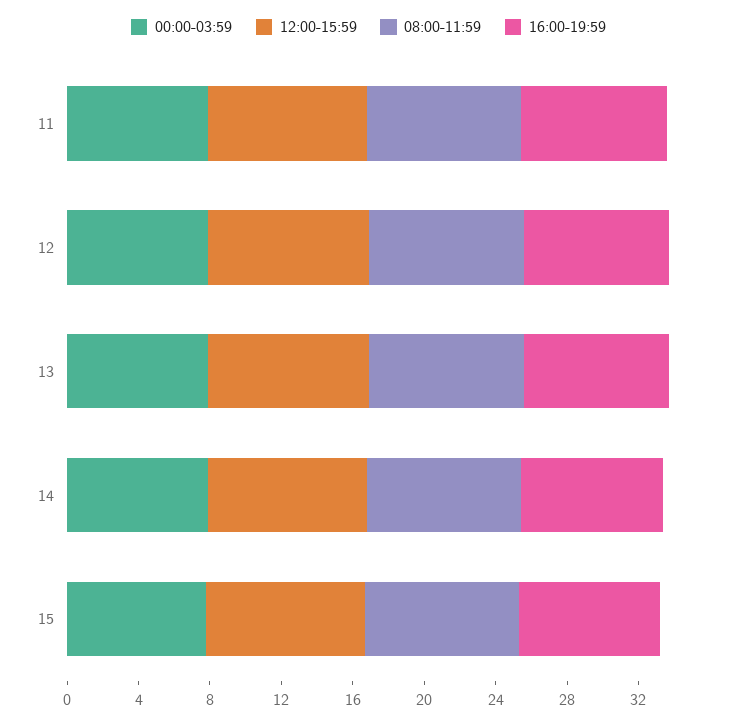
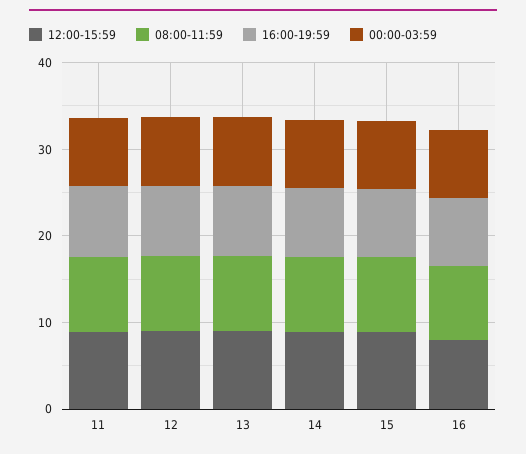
  {
    "00:00-03:59": {
      "11": 8,
      "12": 8,
      "13": 8,
      "14": 8,
-     "15": 8
+     "15": 8,
+     "16": 8
    },
    "12:00-15:59": {
      "11": 9,
      "12": 9,
      "13": 9,
      "14": 9,
-     "15": 9
+     "15": 9,
+     "16": 8
    },
    "08:00-11:59": {
      "11": 9,
      "12": 9,
      "13": 9,
      "14": 9,
-     "15": 9
+     "15": 9,
+     "16": 8
    },
    "16:00-19:59": {
      "11": 8,
      "12": 8,
      "13": 8,
      "14": 8,
-     "15": 8
+     "15": 8,
+     "16": 8
    }
  }

